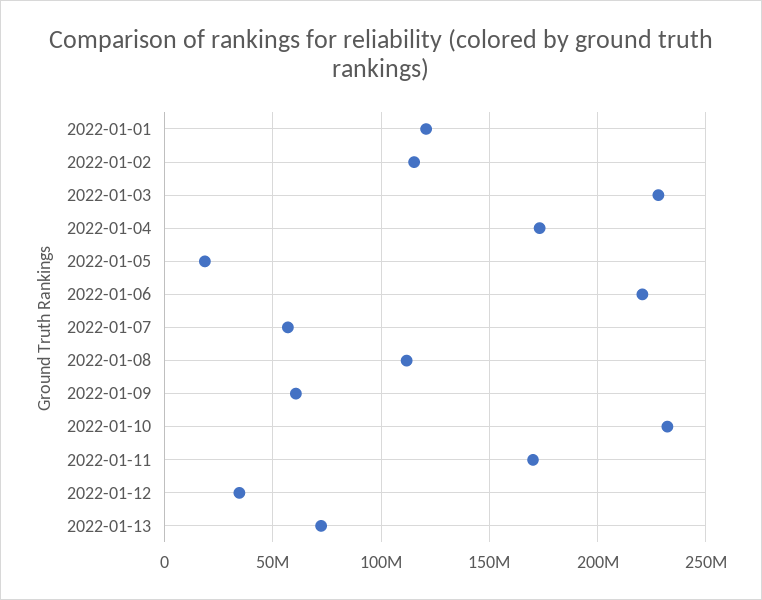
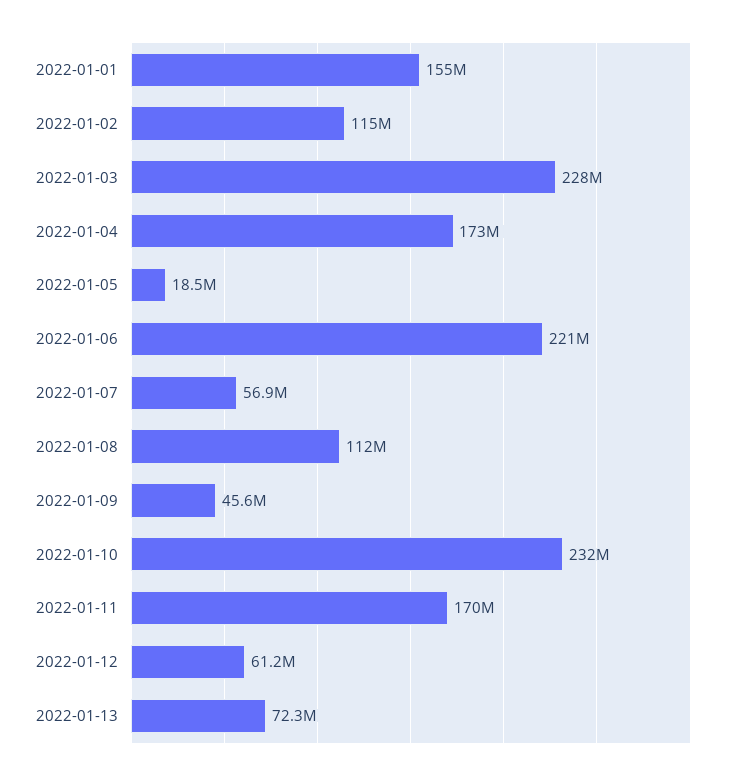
  {
-   "2022-01-01": 120000000,
+   "2022-01-01": 155000000,
    "2022-01-02": 115000000,
    "2022-01-03": 228000000,
    "2022-01-04": 173000000,
    "2022-01-05": 18500000,
    "2022-01-06": 221000000,
    "2022-01-07": 56900000,
    "2022-01-08": 112000000,
-   "2022-01-09": 60000000,
+   "2022-01-09": 45600000,
    "2022-01-10": 232000000,
    "2022-01-11": 170000000,
-   "2022-01-12": 35000000,
+   "2022-01-12": 61200000,
    "2022-01-13": 72300000
  }

